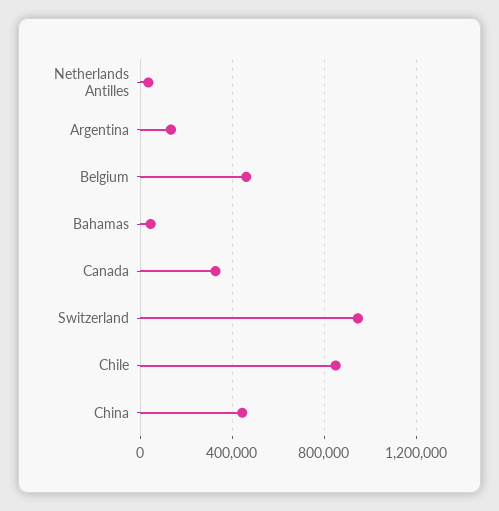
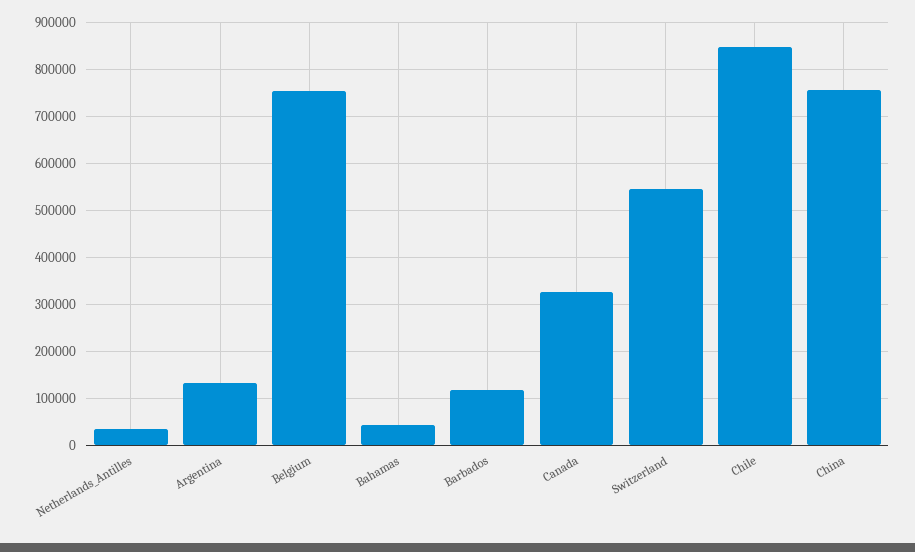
  {
    "Netherlands Antilles": 40000,
    "Argentina": 140000,
-   "Belgium": 450000,
+   "Belgium": 760000,
    "Bahamas": 40000,
    "Canada": 320000,
-   "Switzerland": 950000,
+   "Switzerland": 540000,
    "Chile": 840000,
-   "China": 450000
+   "China": 760000,
+   "Barbados": 120000
  }

